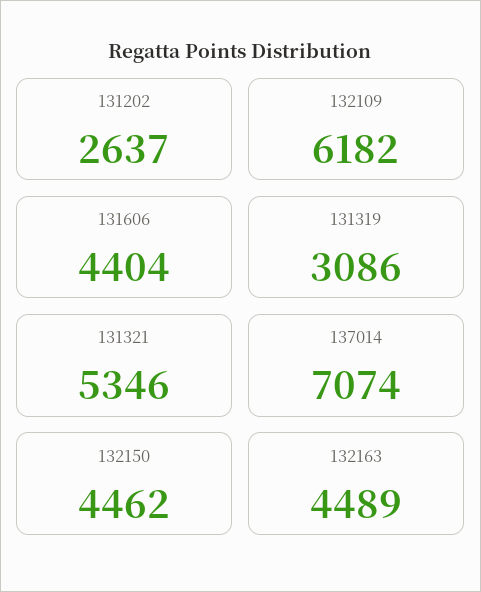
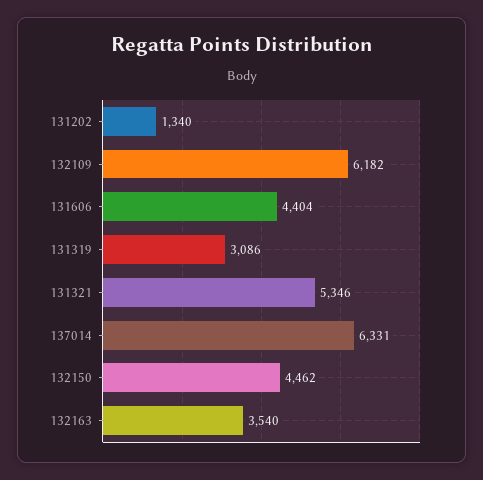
  {
-   "131202": 2637,
+   "131202": 1340,
    "132109": 6182,
    "131606": 4404,
    "131319": 3086,
    "131321": 5346,
-   "137014": 7074,
+   "137014": 6331,
    "132150": 4462,
-   "132163": 4489
+   "132163": 3540
  }

